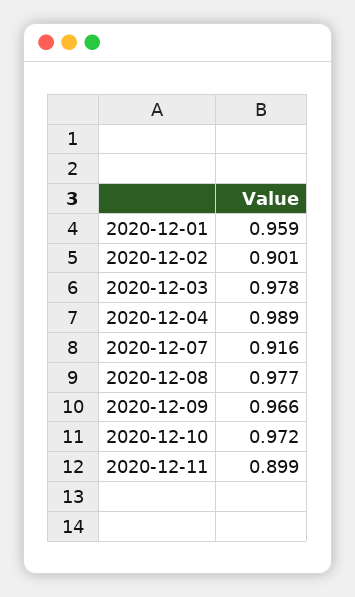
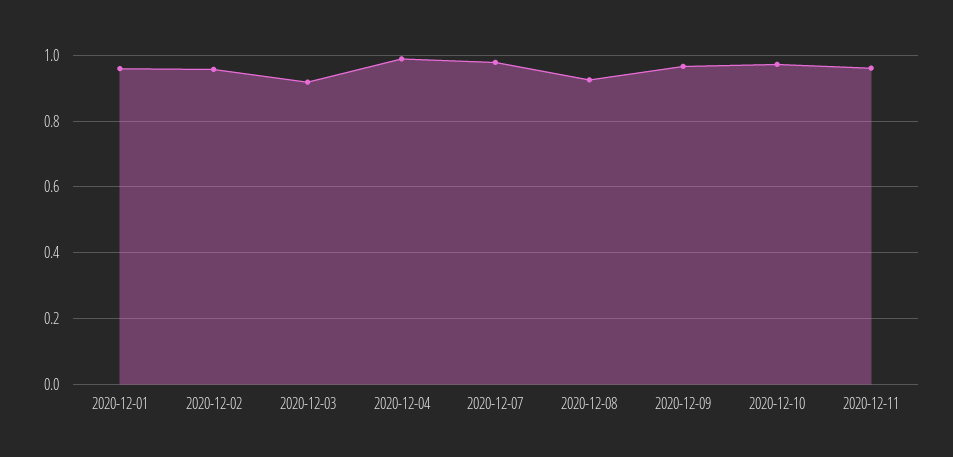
  {
    "2020-12-01": 0.959,
-   "2020-12-02": 0.901,
+   "2020-12-02": 0.96,
-   "2020-12-03": 0.978,
+   "2020-12-03": 0.92,
    "2020-12-04": 0.989,
-   "2020-12-07": 0.916,
+   "2020-12-07": 0.98,
-   "2020-12-08": 0.977,
+   "2020-12-08": 0.92,
    "2020-12-09": 0.966,
    "2020-12-10": 0.972,
-   "2020-12-11": 0.899
+   "2020-12-11": 0.96
  }

